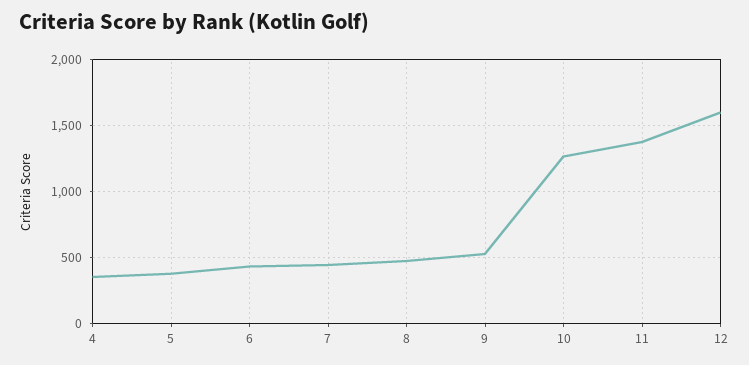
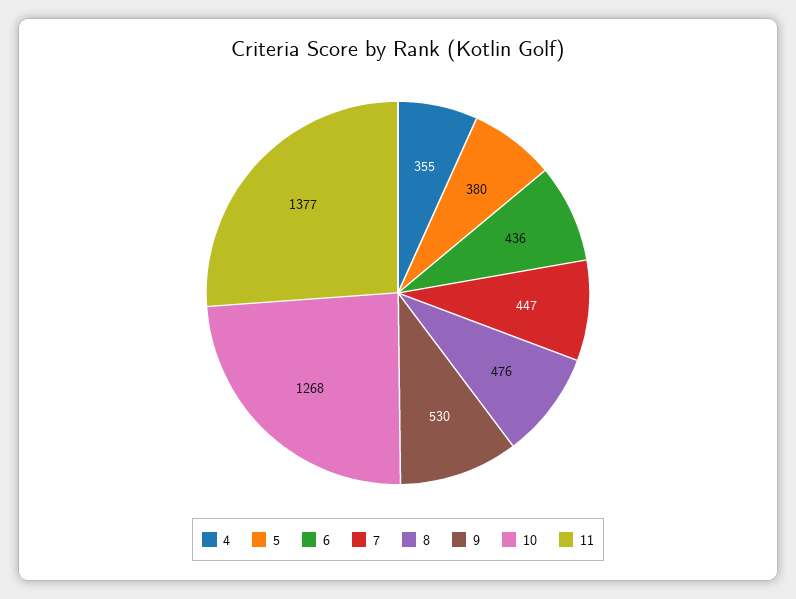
  {
    "4": 355,
    "5": 380,
    "6": 436,
    "7": 447,
    "8": 476,
    "9": 530,
    "10": 1268,
-   "11": 1377,
+   "11": 1377
-   "12": 1600
  }

